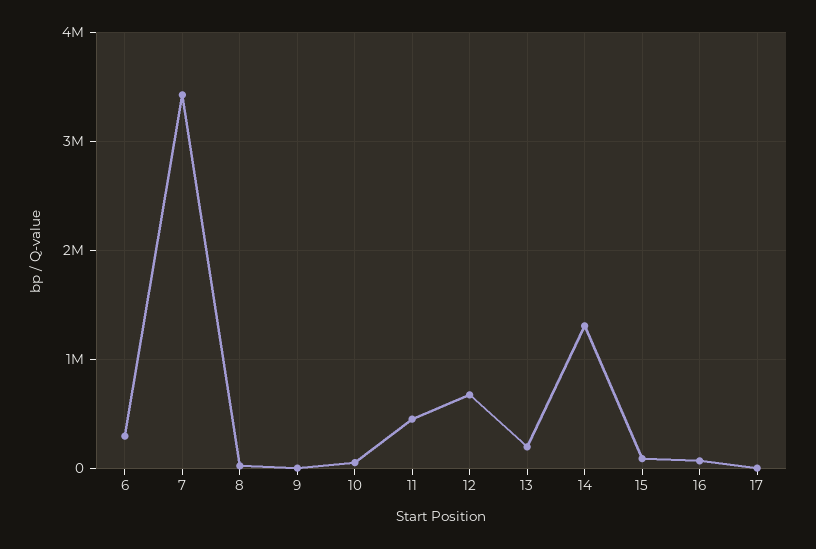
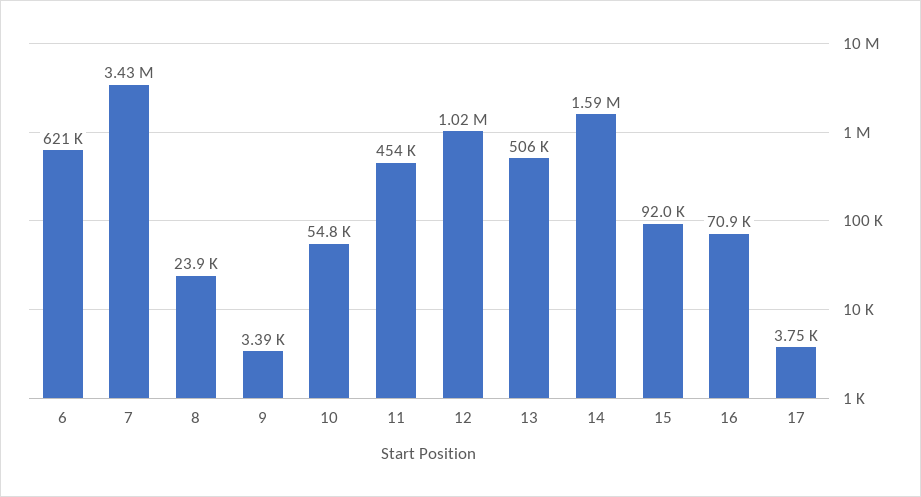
  {
-   "6": 300000,
+   "6": 621000,
    "7": 3430000,
    "8": 23900,
    "9": 3390,
    "10": 54800,
    "11": 454000,
-   "12": 700000,
+   "12": 1020000,
-   "13": 200000,
+   "13": 506000,
-   "14": 1300000,
+   "14": 1590000,
    "15": 92000,
    "16": 70900,
    "17": 3750
  }

